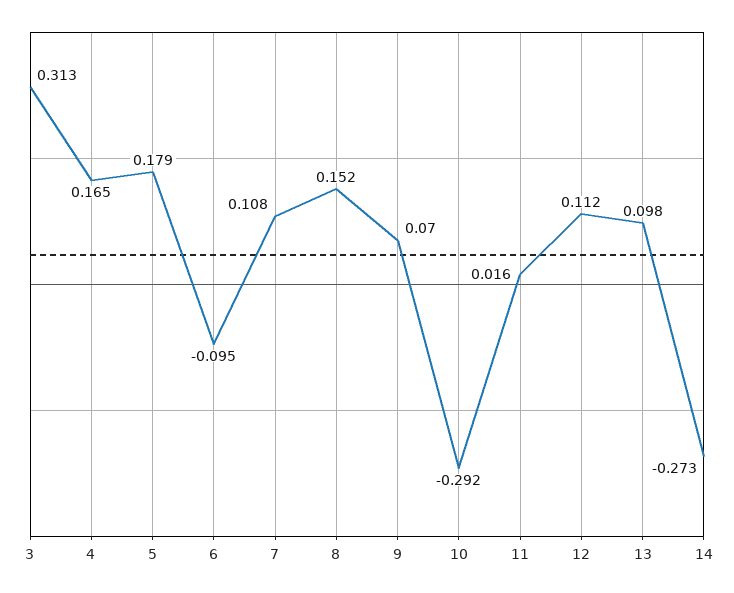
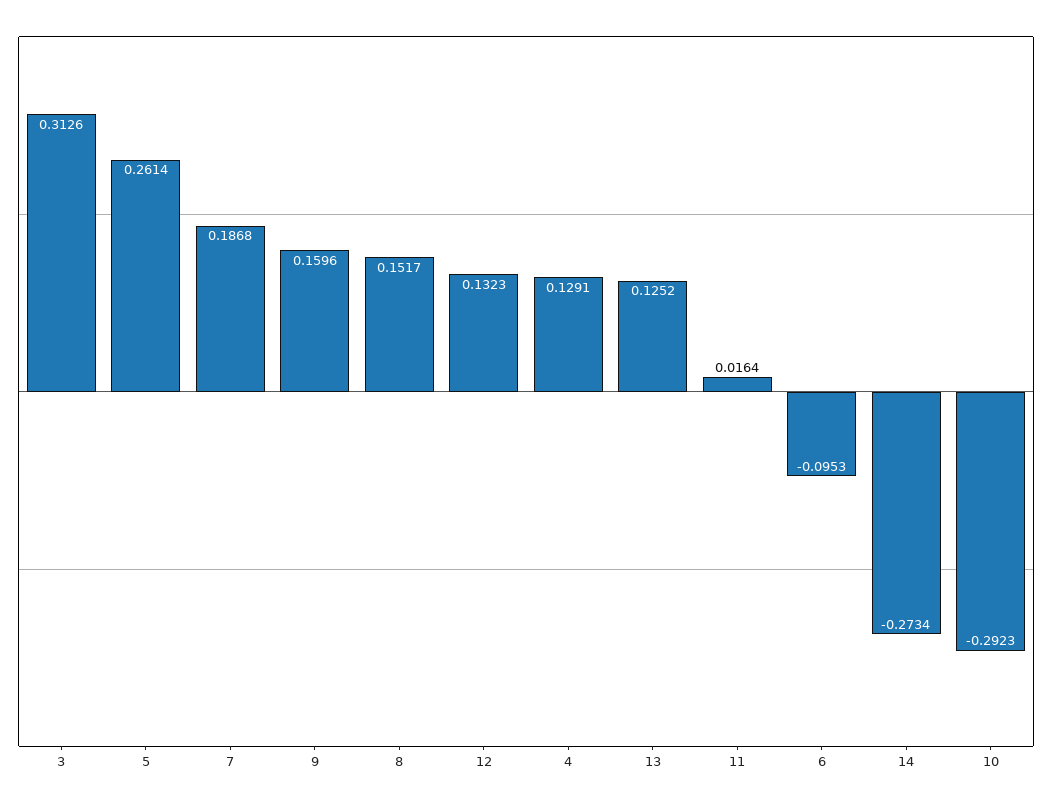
  {
    "3": 0.3126,
-   "4": 0.165,
+   "4": 0.1291,
-   "5": 0.179,
+   "5": 0.2614,
    "6": -0.0953,
-   "7": 0.108,
+   "7": 0.1868,
    "8": 0.1517,
-   "9": 0.07,
+   "9": 0.1596,
    "10": -0.2923,
    "11": 0.0164,
-   "12": 0.112,
+   "12": 0.1323,
-   "13": 0.098,
+   "13": 0.1252,
    "14": -0.2734
  }

